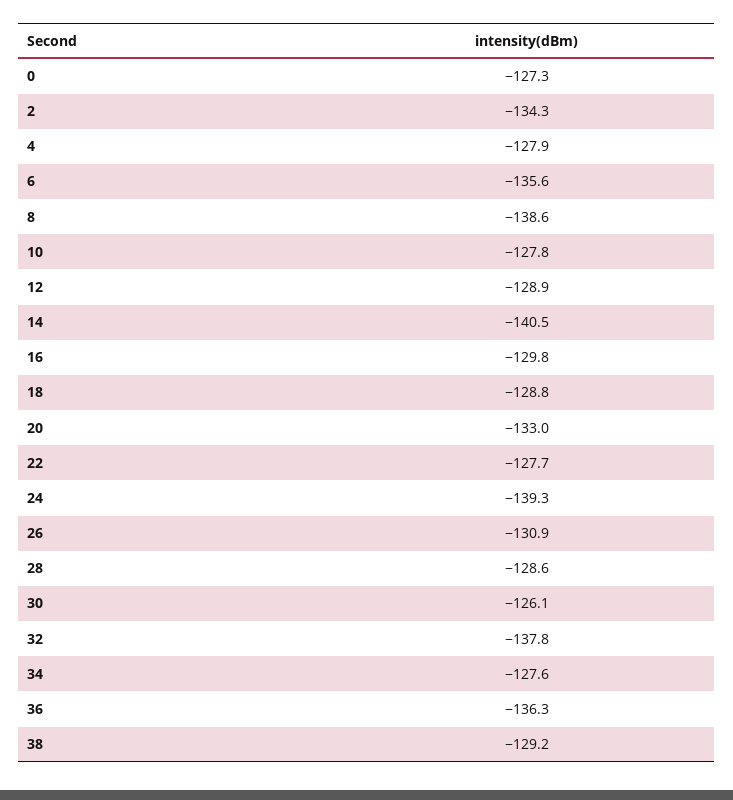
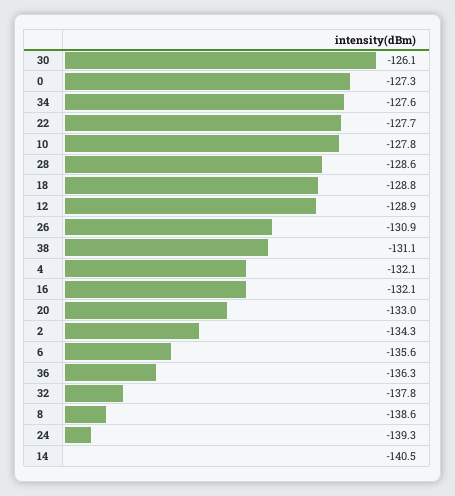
  {
    "0": -127.3,
    "2": -134.3,
-   "4": -127.9,
+   "4": -132.1,
    "6": -135.6,
    "8": -138.6,
    "10": -127.8,
    "12": -128.9,
    "14": -140.5,
-   "16": -129.8,
+   "16": -132.1,
    "18": -128.8,
    "20": -133,
    "22": -127.7,
    "24": -139.3,
    "26": -130.9,
    "28": -128.6,
    "30": -126.1,
    "32": -137.8,
    "34": -127.6,
    "36": -136.3,
-   "38": -129.2
+   "38": -131.1
  }

